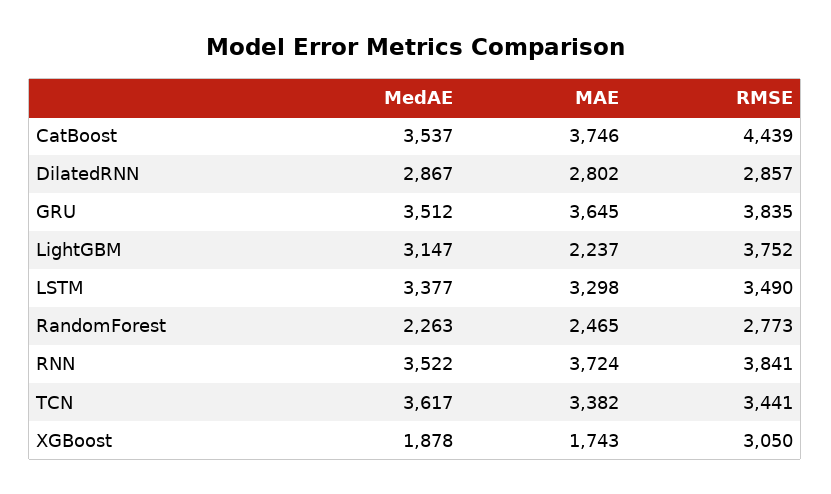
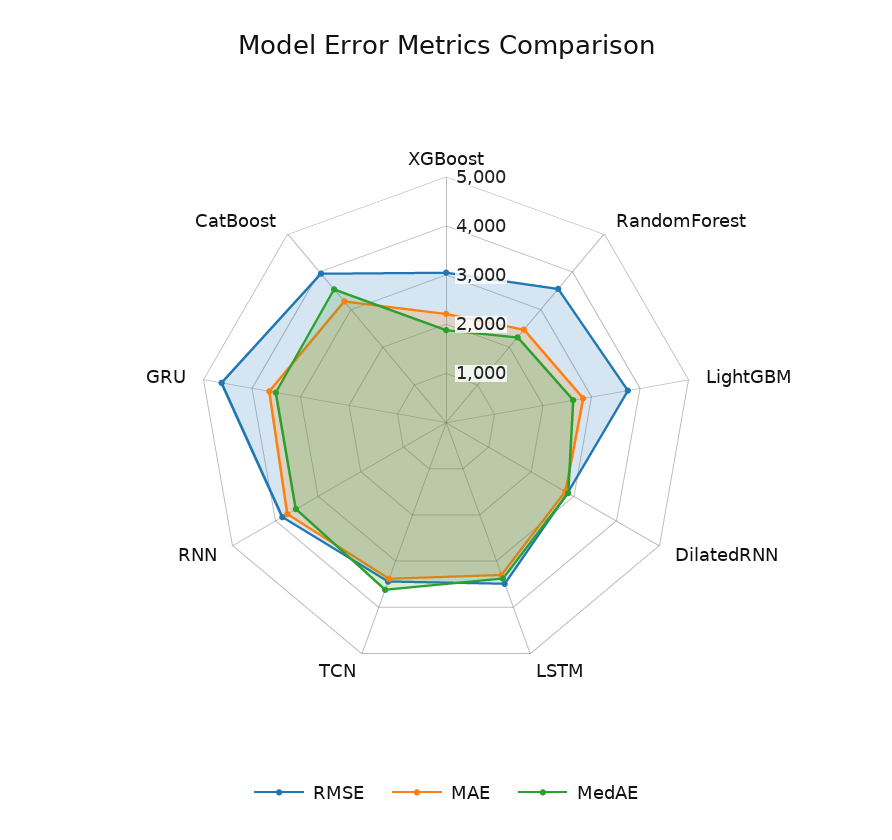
  {
    "MedAE": {
      "CatBoost": 3537,
      "DilatedRNN": 2867,
      "GRU": 3512,
-     "LightGBM": 3147,
+     "LightGBM": 2600,
      "LSTM": 3377,
      "RandomForest": 2263,
      "RNN": 3522,
      "TCN": 3617,
      "XGBoost": 1878
    },
    "MAE": {
-     "CatBoost": 3746,
+     "CatBoost": 3200,
      "DilatedRNN": 2802,
      "GRU": 3645,
-     "LightGBM": 2237,
+     "LightGBM": 2800,
      "LSTM": 3298,
      "RandomForest": 2465,
      "RNN": 3724,
      "TCN": 3382,
-     "XGBoost": 1743
+     "XGBoost": 2200
    },
    "RMSE": {
-     "CatBoost": 4439,
+     "CatBoost": 4000,
      "DilatedRNN": 2857,
-     "GRU": 3835,
+     "GRU": 4600,
      "LightGBM": 3752,
      "LSTM": 3490,
-     "RandomForest": 2773,
+     "RandomForest": 3600,
      "RNN": 3841,
      "TCN": 3441,
      "XGBoost": 3050
    }
  }

